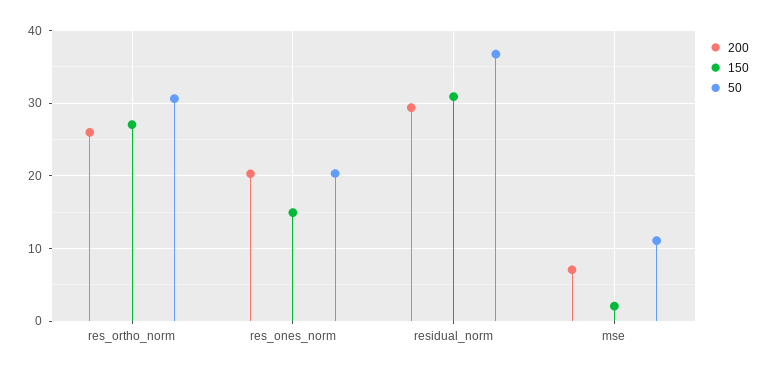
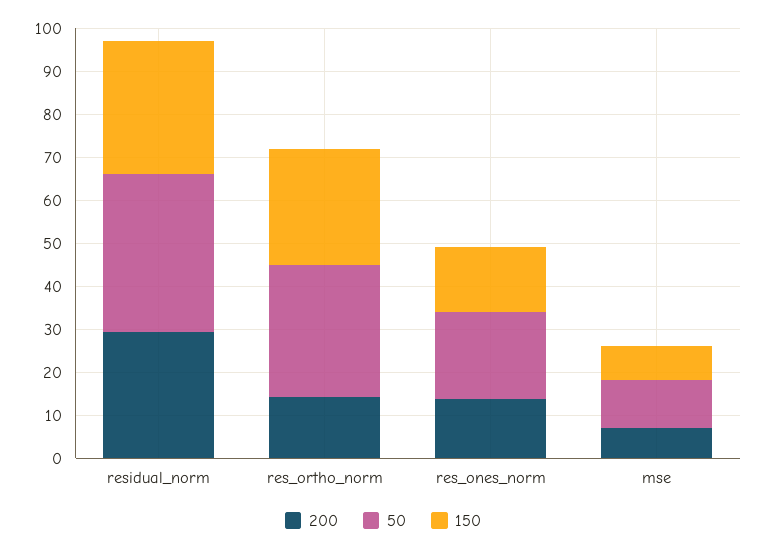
  {
    "200": {
-     "res_ortho_norm": 26,
+     "res_ortho_norm": 14,
-     "res_ones_norm": 20,
+     "res_ones_norm": 14,
      "residual_norm": 29,
      "mse": 7
    },
    "150": {
      "res_ortho_norm": 27,
      "res_ones_norm": 15,
      "residual_norm": 31,
-     "mse": 2
+     "mse": 8
    },
    "50": {
      "res_ortho_norm": 31,
      "res_ones_norm": 20,
      "residual_norm": 37,
      "mse": 11
    }
  }

